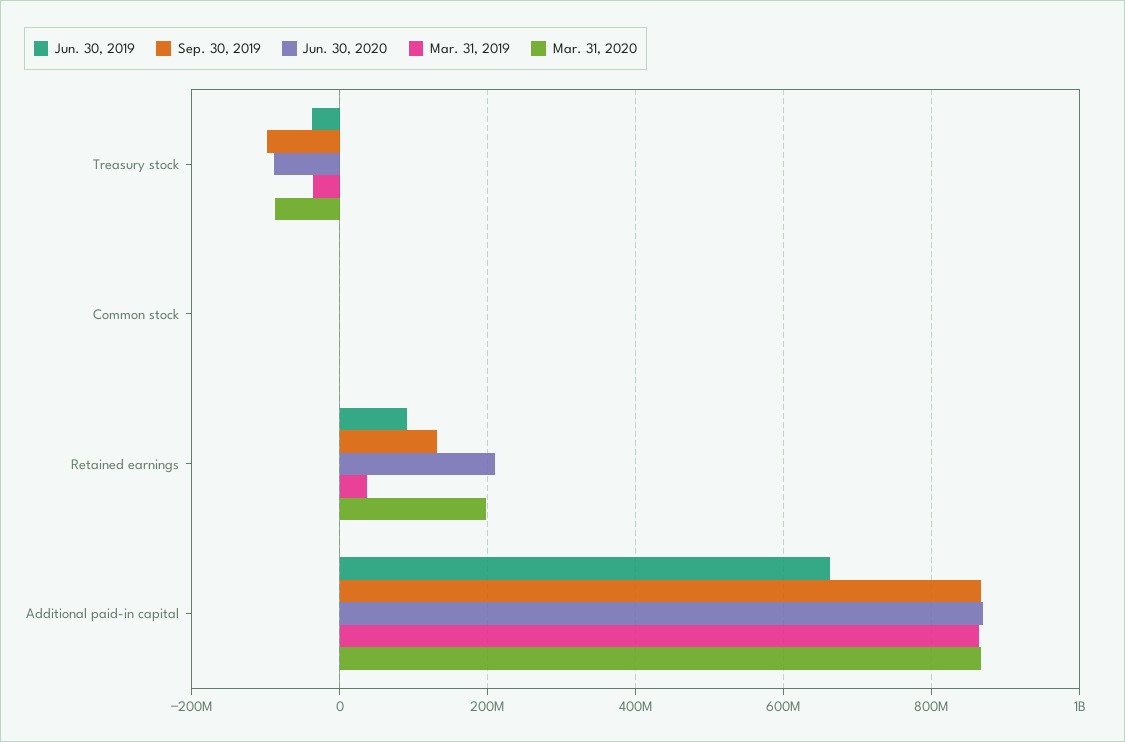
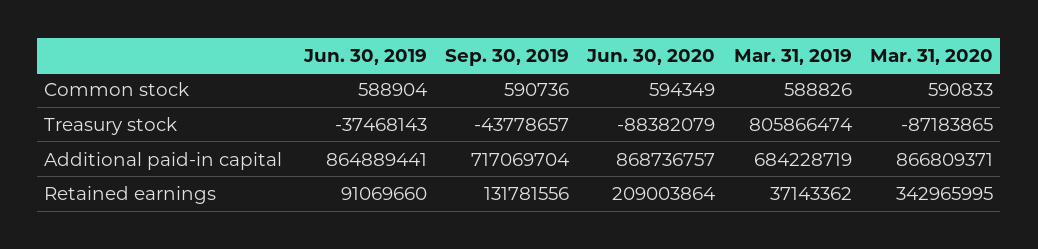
  {
    "Jun. 30, 2019": {
      "Treasury stock": -37468143,
      "Common stock": 588904,
      "Retained earnings": 91069660,
-     "Additional paid-in capital": 660000000
+     "Additional paid-in capital": 864889441
    },
    "Sep. 30, 2019": {
-     "Treasury stock": -100000000,
+     "Treasury stock": -43778657,
      "Common stock": 590736,
      "Retained earnings": 131781556,
-     "Additional paid-in capital": 860000000
+     "Additional paid-in capital": 717069704
    },
    "Jun. 30, 2020": {
      "Treasury stock": -88382079,
      "Common stock": 594349,
      "Retained earnings": 209003864,
      "Additional paid-in capital": 868736757
    },
    "Mar. 31, 2019": {
-     "Treasury stock": -40000000,
+     "Treasury stock": 805866474,
      "Common stock": 588826,
      "Retained earnings": 37143362,
-     "Additional paid-in capital": 860000000
+     "Additional paid-in capital": 684228719
    },
    "Mar. 31, 2020": {
      "Treasury stock": -87183865,
      "Common stock": 590833,
-     "Retained earnings": 200000000,
+     "Retained earnings": 342965995,
      "Additional paid-in capital": 866809371
    }
  }

